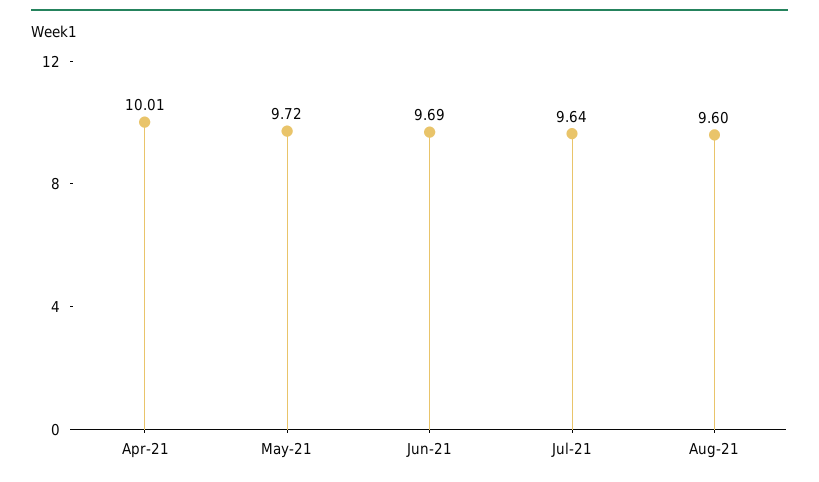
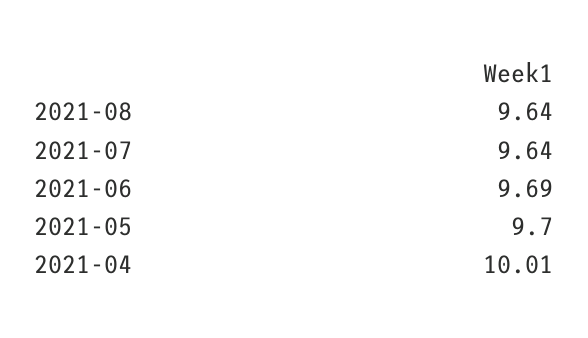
  {
    "Apr-21": 10.01,
-   "May-21": 9.72,
+   "May-21": 9.7,
    "Jun-21": 9.69,
    "Jul-21": 9.64,
-   "Aug-21": 9.6
+   "Aug-21": 9.64
  }

